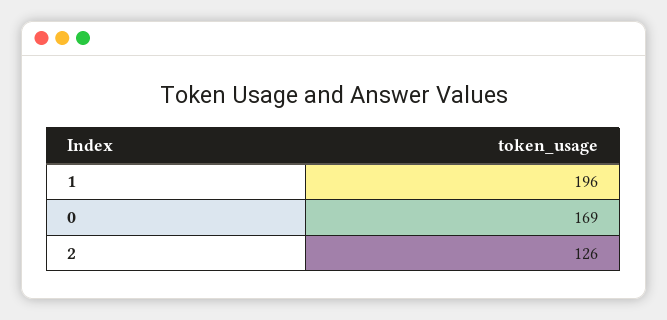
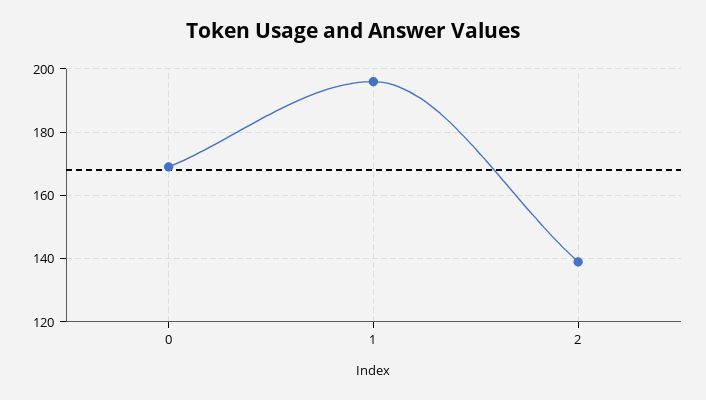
  {
    "1": 196,
    "0": 169,
-   "2": 126
+   "2": 140
  }

